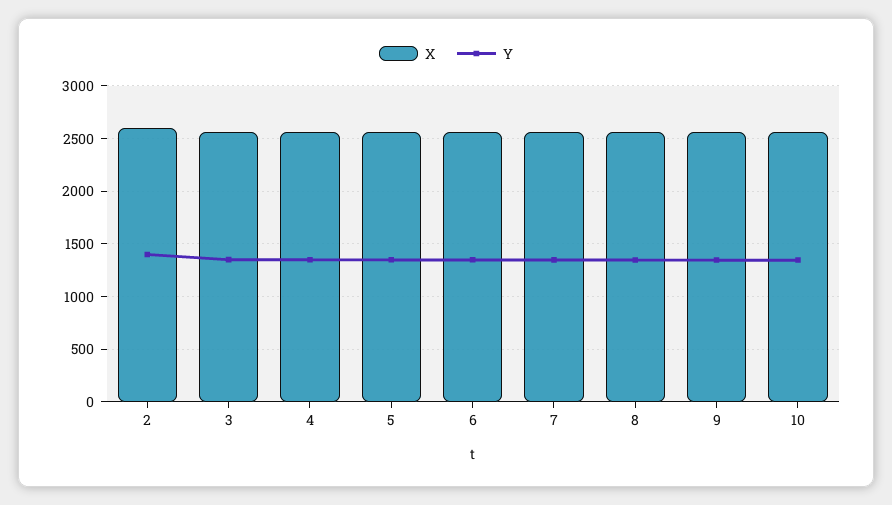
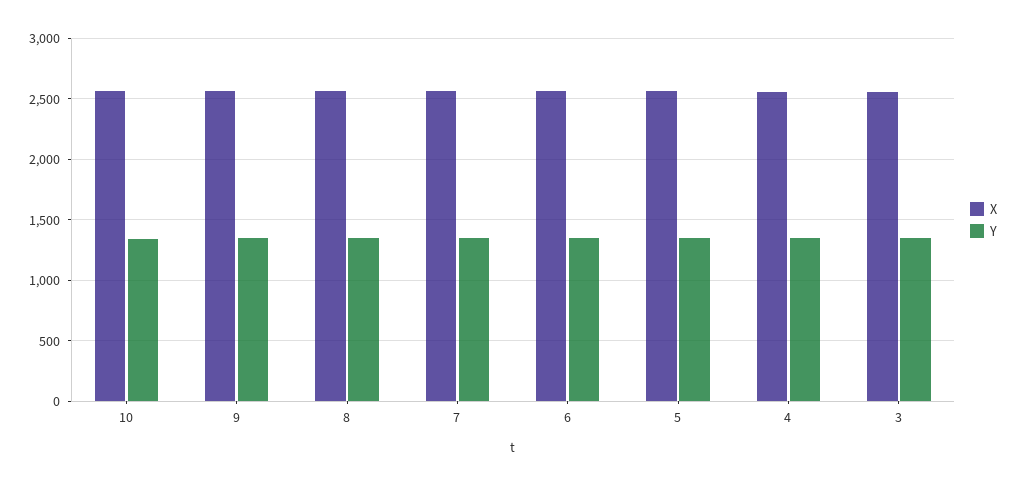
  {
    "X": {
-     "2": 2600,
      "3": 2550,
      "4": 2550,
      "5": 2550,
      "6": 2550,
      "7": 2550,
      "8": 2550,
      "9": 2550,
      "10": 2550
    },
    "Y": {
-     "2": 1400,
      "3": 1350,
      "4": 1350,
      "5": 1350,
      "6": 1350,
      "7": 1350,
      "8": 1350,
      "9": 1350,
      "10": 1350
    }
  }

